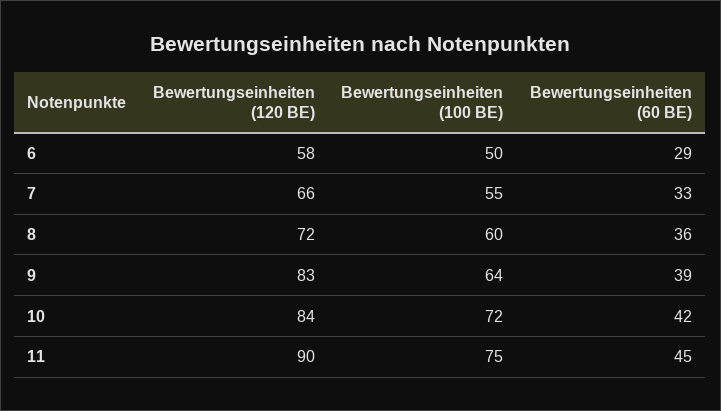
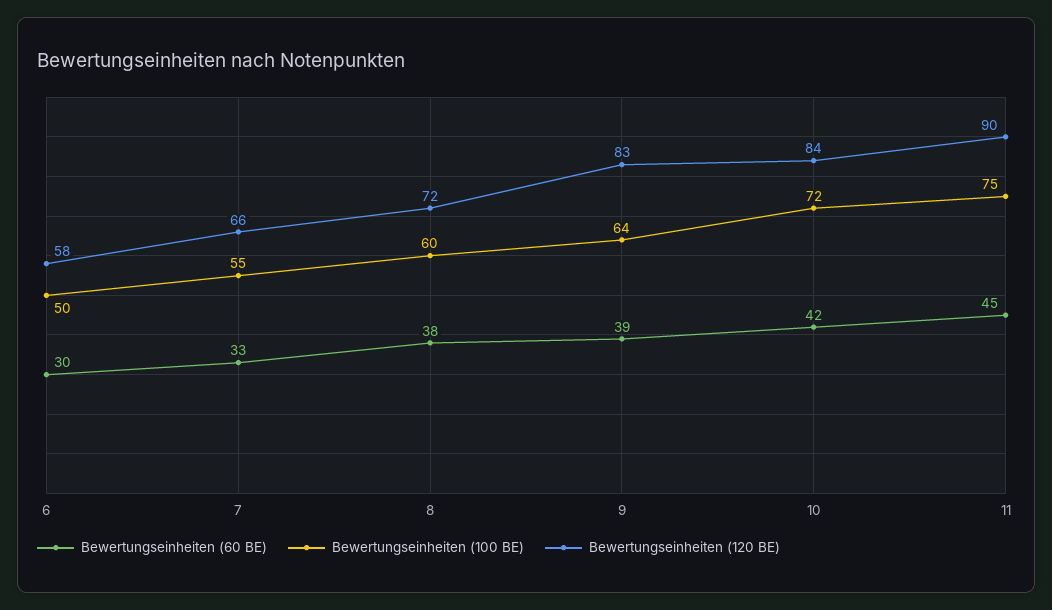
  {
    "Bewertungseinheiten (120 BE)": {
      "6": 58,
      "7": 66,
      "8": 72,
      "9": 83,
      "10": 84,
      "11": 90
    },
    "Bewertungseinheiten (100 BE)": {
      "6": 50,
      "7": 55,
      "8": 60,
      "9": 64,
      "10": 72,
      "11": 75
    },
    "Bewertungseinheiten (60 BE)": {
-     "6": 29,
+     "6": 30,
      "7": 33,
-     "8": 36,
+     "8": 38,
      "9": 39,
      "10": 42,
      "11": 45
    }
  }

